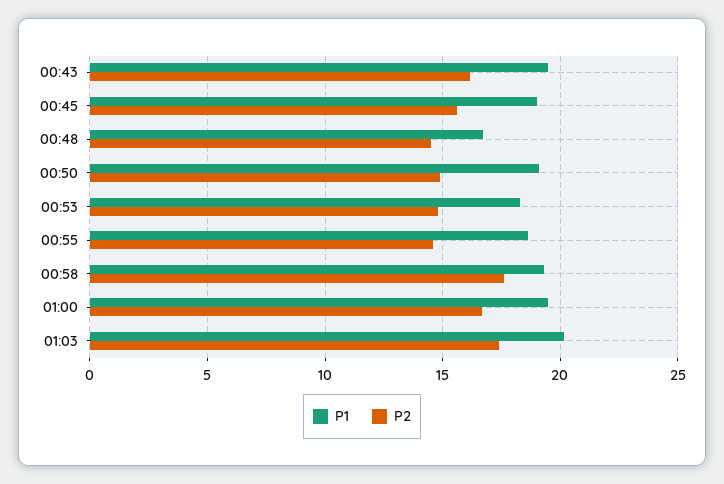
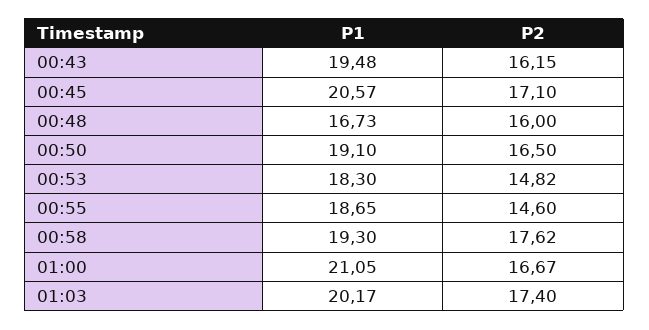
  {
    "P1": {
      "00:43": 19.48,
-     "00:45": 19,
+     "00:45": 20.57,
      "00:48": 16.73,
      "00:50": 19.1,
      "00:53": 18.3,
      "00:55": 18.65,
      "00:58": 19.3,
-     "01:00": 19.5,
+     "01:00": 21.05,
      "01:03": 20.17
    },
    "P2": {
      "00:43": 16.15,
-     "00:45": 15.5,
+     "00:45": 17.1,
-     "00:48": 14.5,
+     "00:48": 16,
-     "00:50": 15,
+     "00:50": 16.5,
      "00:53": 14.82,
      "00:55": 14.6,
      "00:58": 17.62,
      "01:00": 16.67,
      "01:03": 17.4
    }
  }

